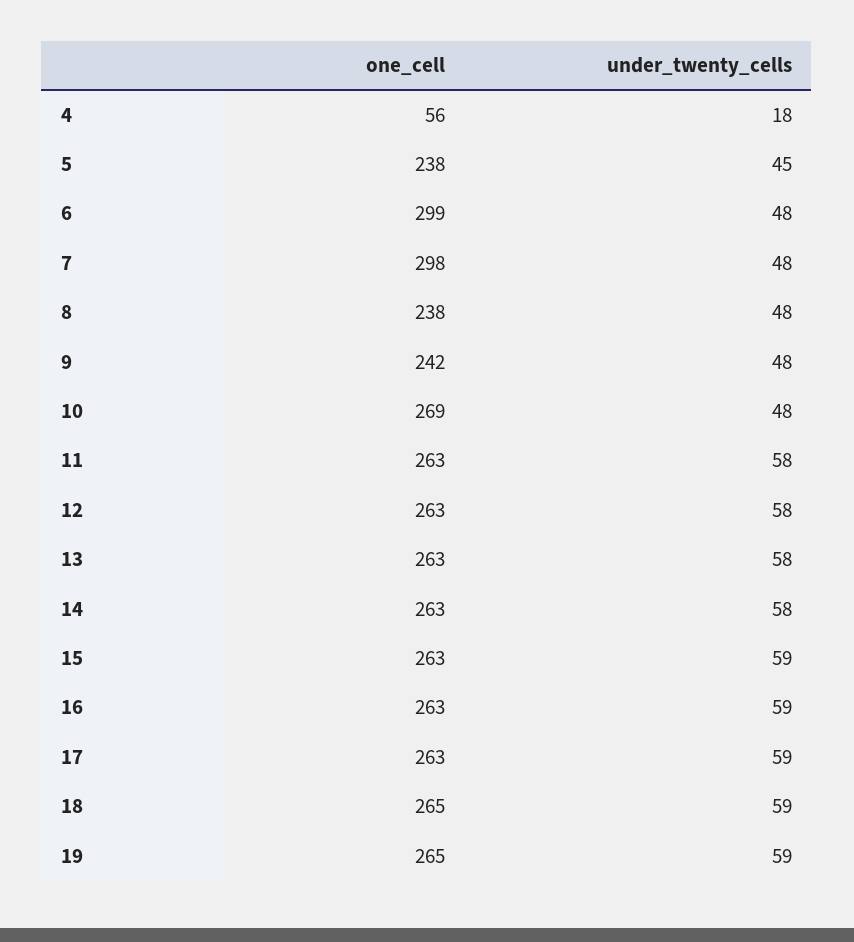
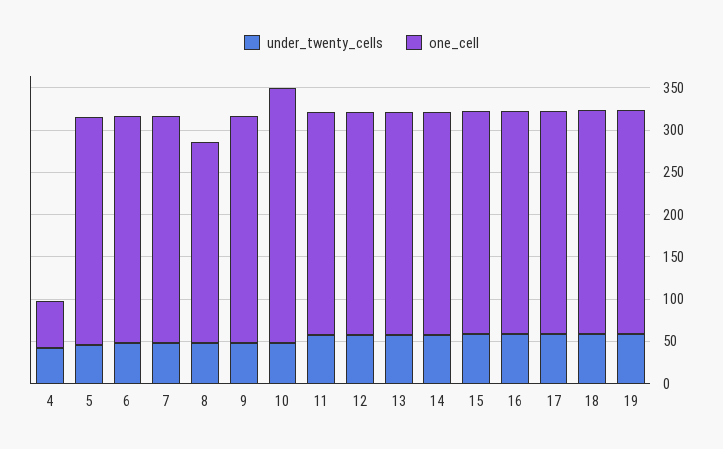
  {
    "one_cell": {
      "4": 56,
-     "5": 238,
+     "5": 270,
-     "6": 299,
+     "6": 270,
-     "7": 298,
+     "7": 270,
      "8": 238,
-     "9": 242,
+     "9": 270,
-     "10": 269,
+     "10": 300,
      "11": 263,
      "12": 263,
      "13": 263,
      "14": 263,
      "15": 263,
      "16": 263,
      "17": 263,
      "18": 265,
      "19": 265
    },
    "under_twenty_cells": {
-     "4": 18,
+     "4": 40,
      "5": 45,
      "6": 48,
      "7": 48,
      "8": 48,
      "9": 48,
      "10": 48,
      "11": 58,
      "12": 58,
      "13": 58,
      "14": 58,
      "15": 59,
      "16": 59,
      "17": 59,
      "18": 59,
      "19": 59
    }
  }

